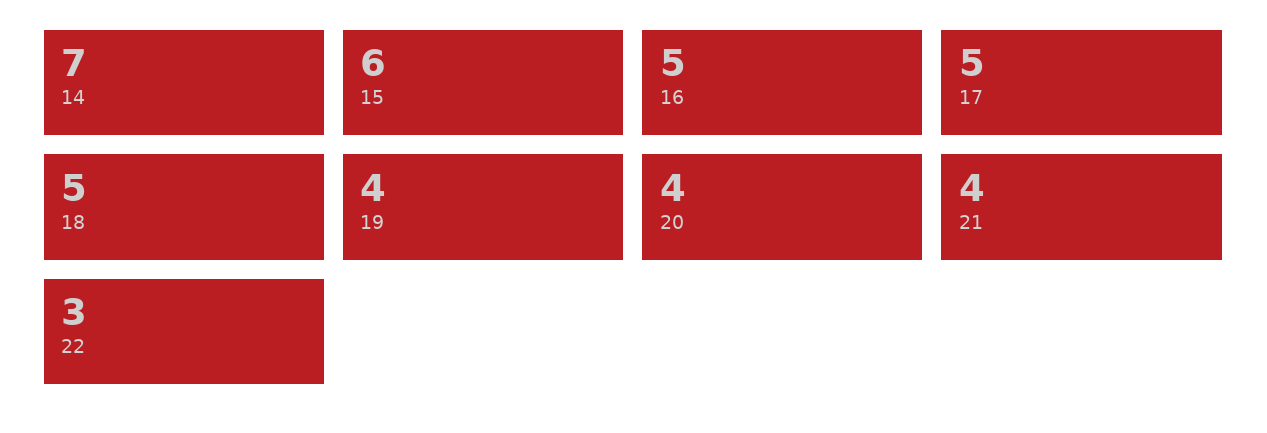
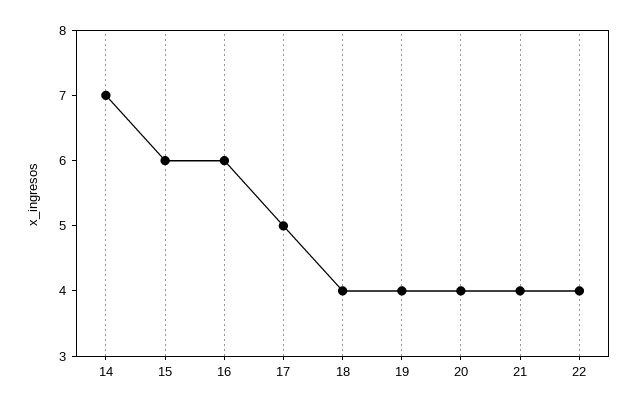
  {
    "14": 7,
    "15": 6,
-   "16": 5,
+   "16": 6,
    "17": 5,
-   "18": 5,
+   "18": 4,
    "19": 4,
    "20": 4,
    "21": 4,
-   "22": 3
+   "22": 4
  }

